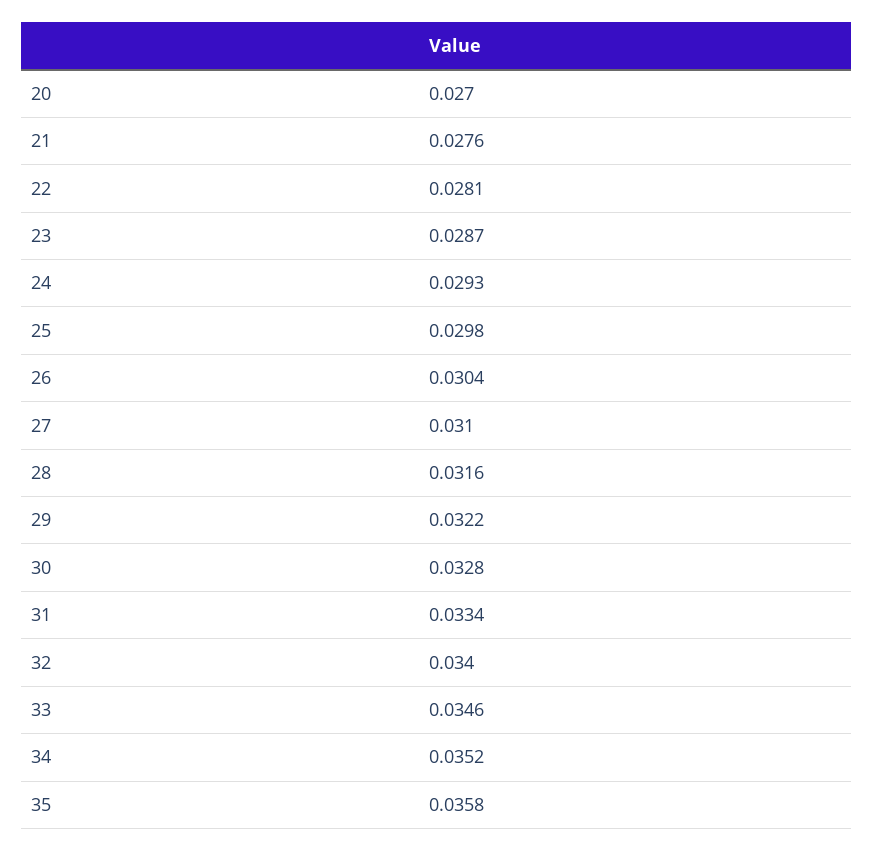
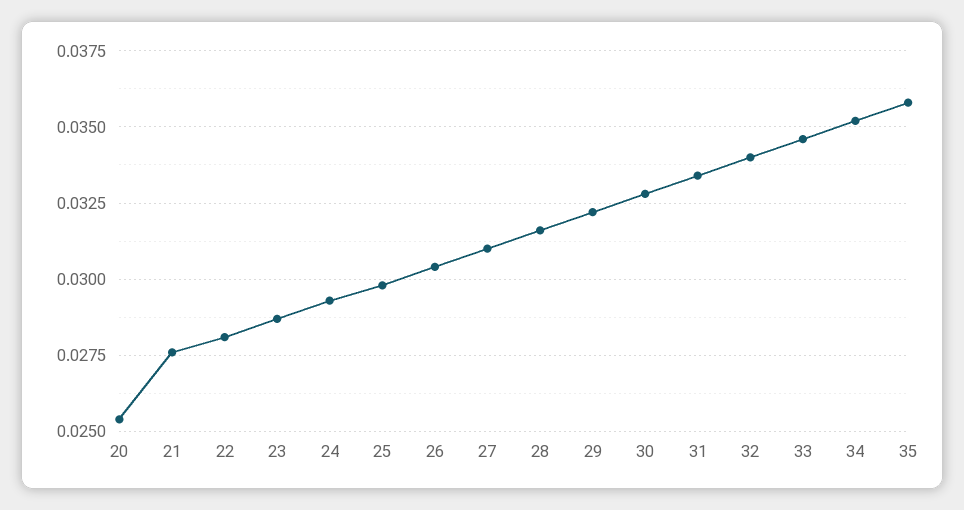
  {
-   "20": 0.027,
+   "20": 0.0255,
    "21": 0.0276,
    "22": 0.0281,
    "23": 0.0287,
    "24": 0.0293,
    "25": 0.0298,
    "26": 0.0304,
    "27": 0.031,
    "28": 0.0316,
    "29": 0.0322,
    "30": 0.0328,
    "31": 0.0334,
    "32": 0.034,
    "33": 0.0346,
    "34": 0.0352,
    "35": 0.0358
  }

